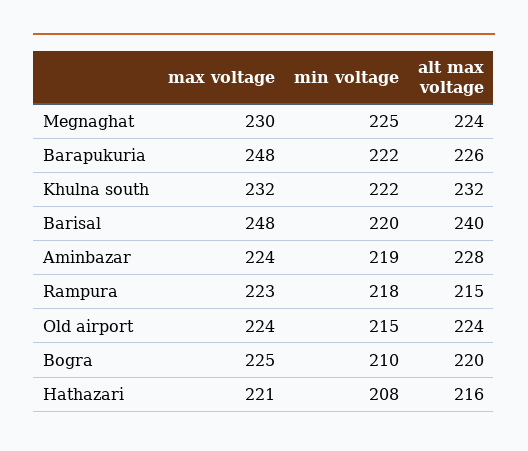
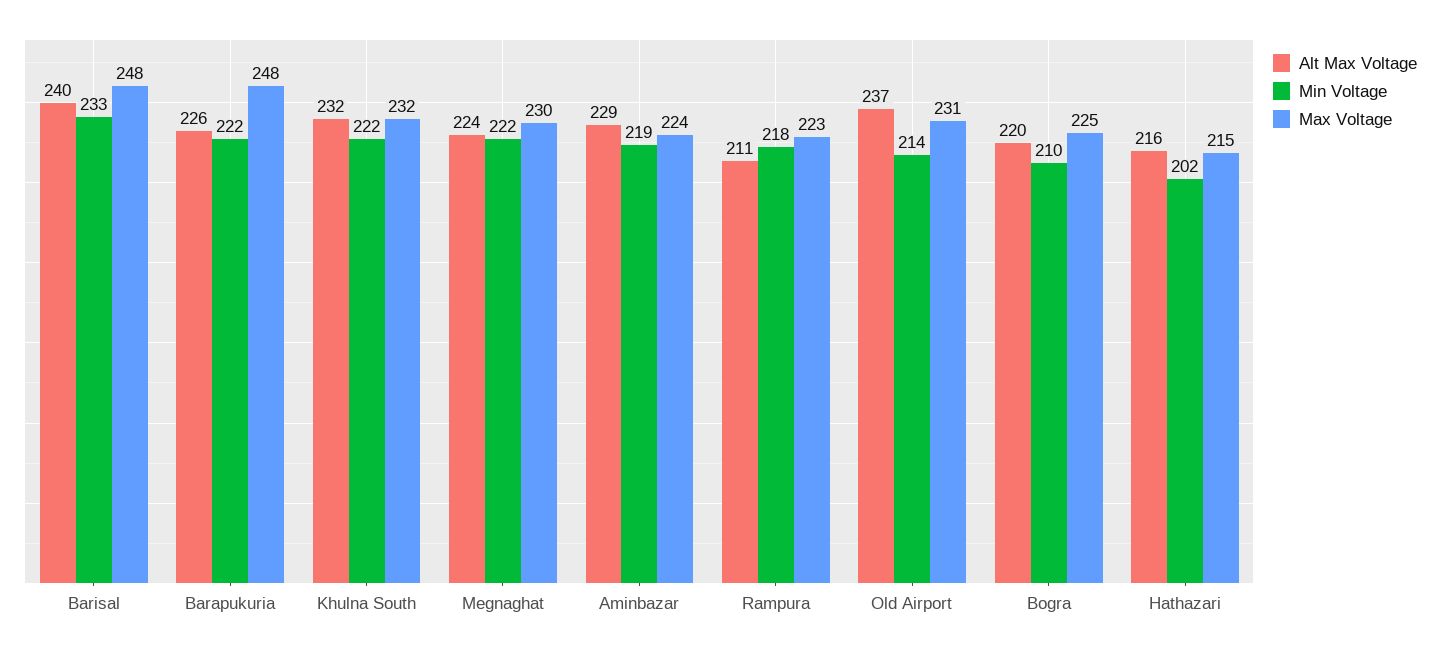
  {
    "max voltage": {
      "Megnaghat": 230,
      "Barapukuria": 248,
      "Khulna south": 232,
      "Barisal": 248,
      "Aminbazar": 224,
      "Rampura": 223,
-     "Old airport": 224,
+     "Old airport": 231,
      "Bogra": 225,
-     "Hathazari": 221
+     "Hathazari": 215
    },
    "min voltage": {
-     "Megnaghat": 225,
+     "Megnaghat": 222,
      "Barapukuria": 222,
      "Khulna south": 222,
-     "Barisal": 220,
+     "Barisal": 233,
      "Aminbazar": 219,
      "Rampura": 218,
-     "Old airport": 215,
+     "Old airport": 214,
      "Bogra": 210,
-     "Hathazari": 208
+     "Hathazari": 202
    },
    "alt max voltage": {
      "Megnaghat": 224,
      "Barapukuria": 226,
      "Khulna south": 232,
      "Barisal": 240,
-     "Aminbazar": 228,
+     "Aminbazar": 229,
-     "Rampura": 215,
+     "Rampura": 211,
-     "Old airport": 224,
+     "Old airport": 237,
      "Bogra": 220,
      "Hathazari": 216
    }
  }

